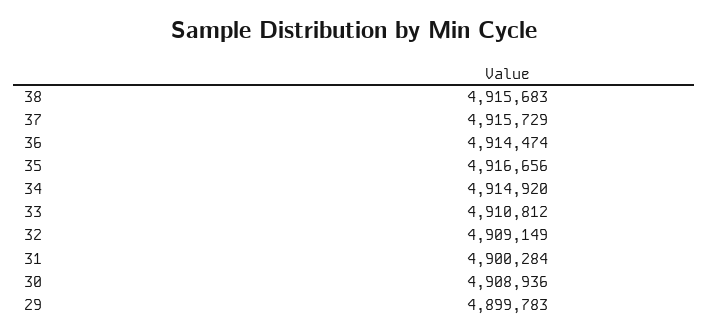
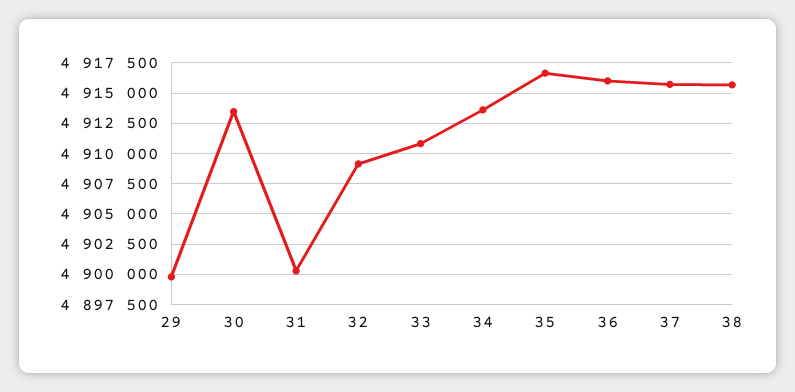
  {
    "38": 4915683,
    "37": 4915729,
-   "36": 4914474,
+   "36": 4916000,
    "35": 4916656,
-   "34": 4914920,
+   "34": 4913500,
    "33": 4910812,
    "32": 4909149,
    "31": 4900284,
-   "30": 4908936,
+   "30": 4913500,
    "29": 4899783
  }

